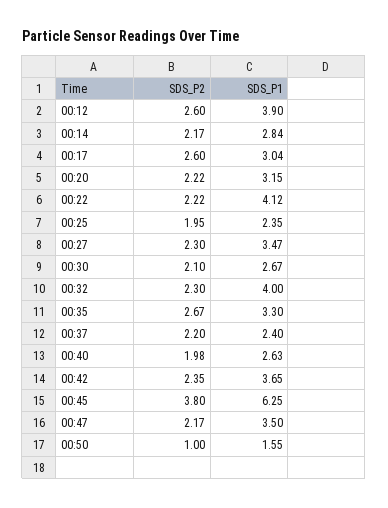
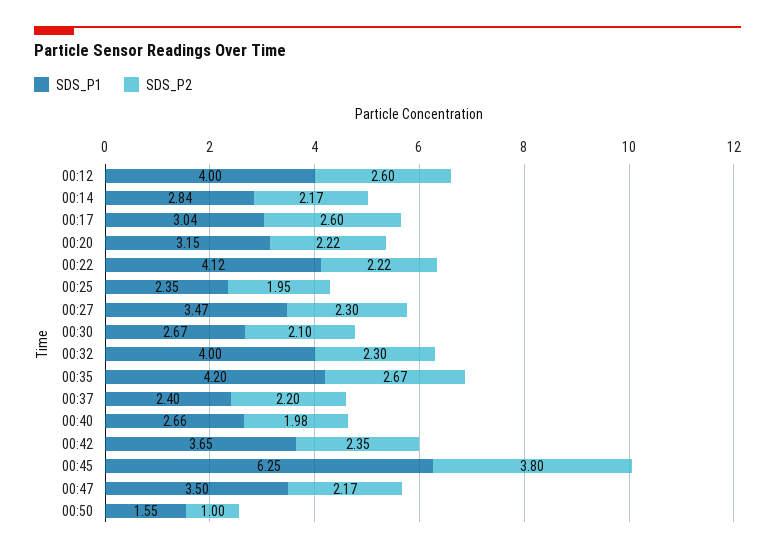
  {
    "SDS_P2": {
      "00:12": 2.6,
      "00:14": 2.17,
      "00:17": 2.6,
      "00:20": 2.22,
      "00:22": 2.22,
      "00:25": 1.95,
      "00:27": 2.3,
      "00:30": 2.1,
      "00:32": 2.3,
      "00:35": 2.67,
      "00:37": 2.2,
      "00:40": 1.98,
      "00:42": 2.35,
      "00:45": 3.8,
      "00:47": 2.17,
      "00:50": 1
    },
    "SDS_P1": {
-     "00:12": 3.9,
+     "00:12": 4,
      "00:14": 2.84,
      "00:17": 3.04,
      "00:20": 3.15,
      "00:22": 4.12,
      "00:25": 2.35,
      "00:27": 3.47,
      "00:30": 2.67,
      "00:32": 4,
-     "00:35": 3.3,
+     "00:35": 4.2,
      "00:37": 2.4,
-     "00:40": 2.63,
+     "00:40": 2.66,
      "00:42": 3.65,
      "00:45": 6.25,
      "00:47": 3.5,
      "00:50": 1.55
    }
  }

